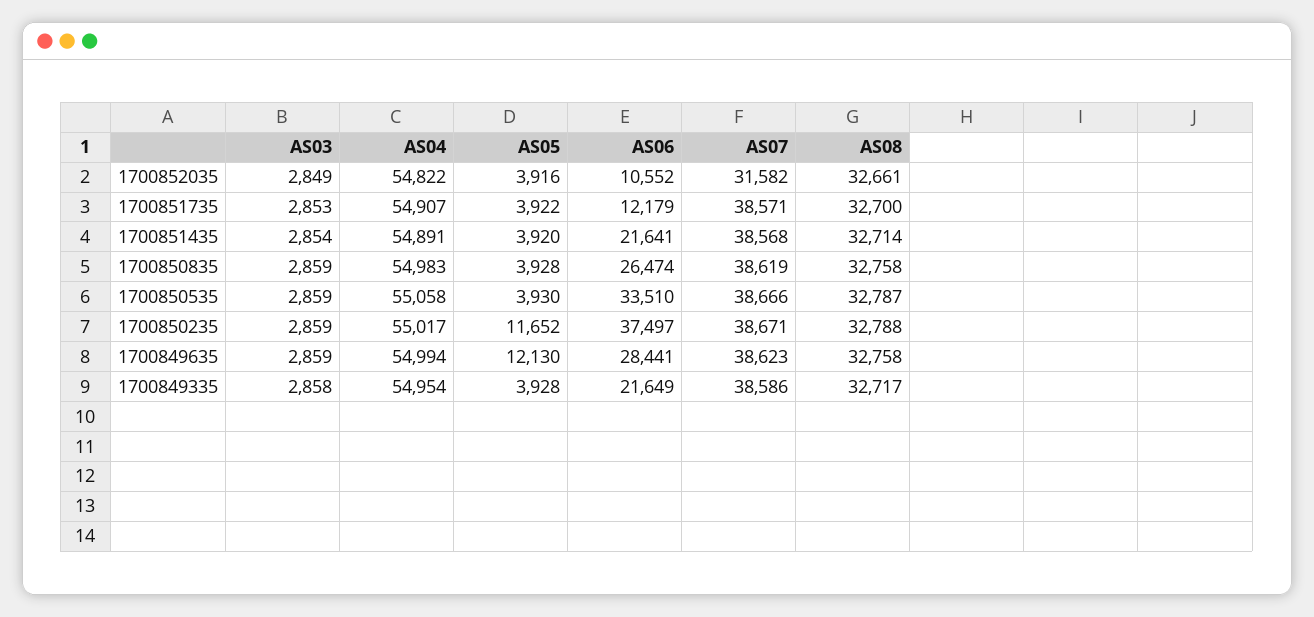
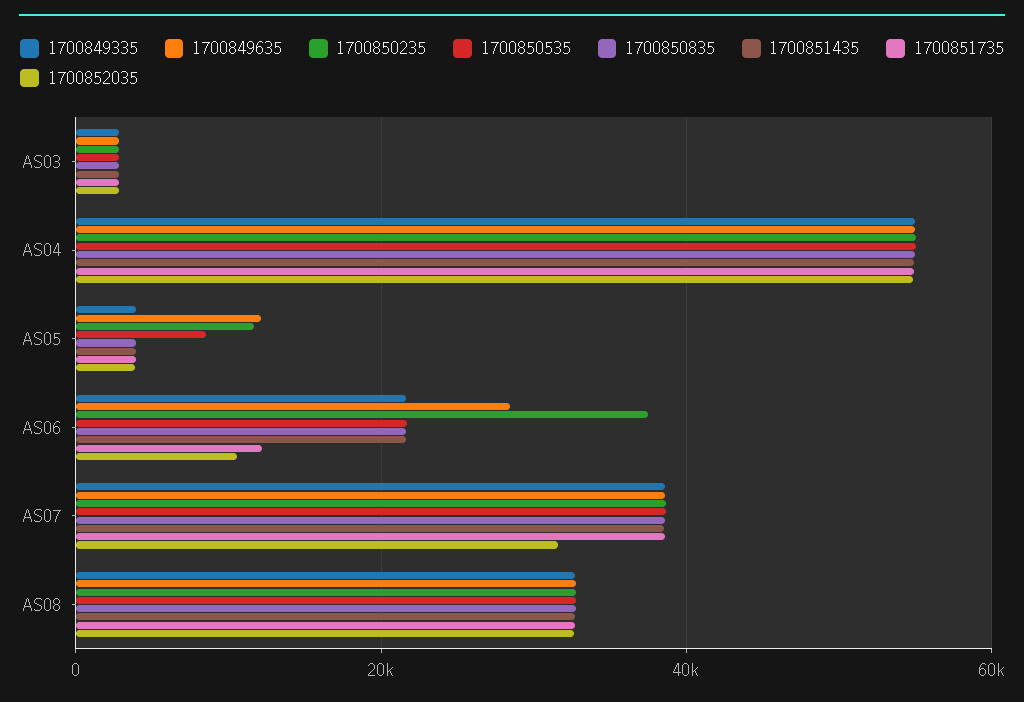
  {
    "1700852035": {
      "AS03": 2849,
      "AS04": 54822,
      "AS05": 3916,
      "AS06": 10552,
      "AS07": 31582,
      "AS08": 32661
    },
    "1700851735": {
      "AS03": 2853,
      "AS04": 54907,
      "AS05": 3922,
      "AS06": 12179,
      "AS07": 38571,
      "AS08": 32700
    },
    "1700851435": {
      "AS03": 2854,
      "AS04": 54891,
      "AS05": 3920,
      "AS06": 21641,
      "AS07": 38568,
      "AS08": 32714
    },
    "1700850835": {
      "AS03": 2859,
      "AS04": 54983,
      "AS05": 3928,
-     "AS06": 26474,
+     "AS06": 22000,
      "AS07": 38619,
      "AS08": 32758
    },
    "1700850535": {
      "AS03": 2859,
      "AS04": 55058,
-     "AS05": 3930,
+     "AS05": 8000,
-     "AS06": 33510,
+     "AS06": 22000,
      "AS07": 38666,
      "AS08": 32787
    },
    "1700850235": {
      "AS03": 2859,
      "AS04": 55017,
      "AS05": 11652,
      "AS06": 37497,
      "AS07": 38671,
      "AS08": 32788
    },
    "1700849635": {
      "AS03": 2859,
      "AS04": 54994,
      "AS05": 12130,
      "AS06": 28441,
      "AS07": 38623,
      "AS08": 32758
    },
    "1700849335": {
      "AS03": 2858,
      "AS04": 54954,
      "AS05": 3928,
      "AS06": 21649,
      "AS07": 38586,
      "AS08": 32717
    }
  }

